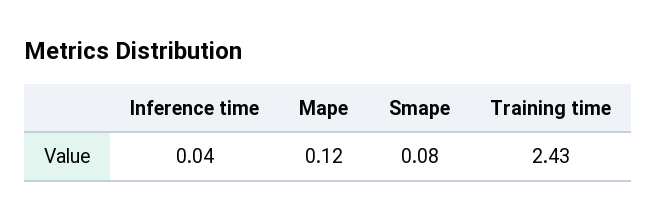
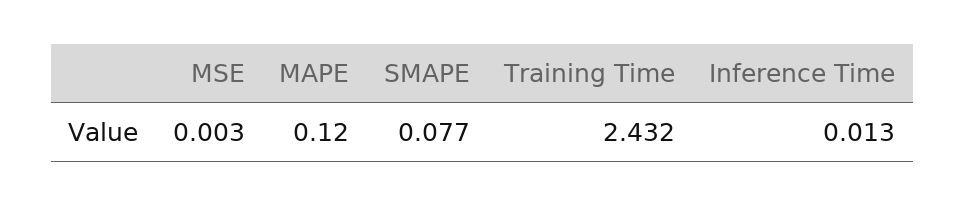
  {
-   "Inference time": 0.04,
+   "Inference time": 0.013,
    "Mape": 0.12,
    "Smape": 0.077,
-   "Training time": 2.432
+   "Training time": 2.432,
+   "MSE": 0.003
  }

